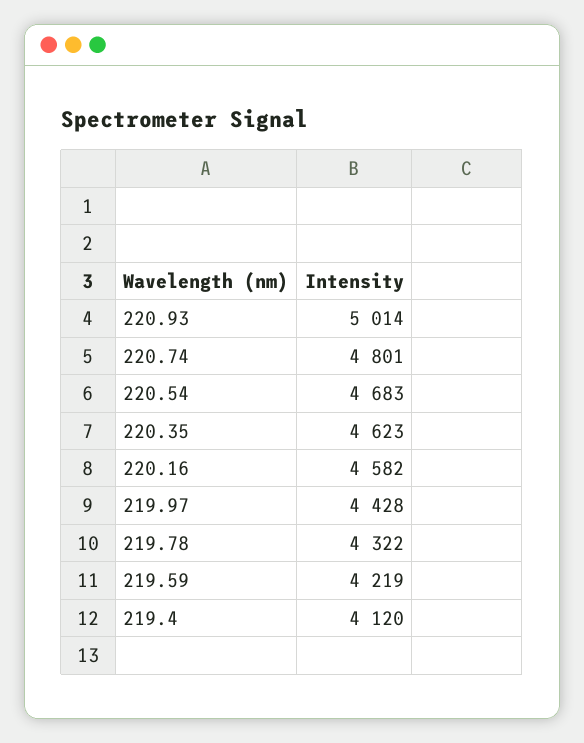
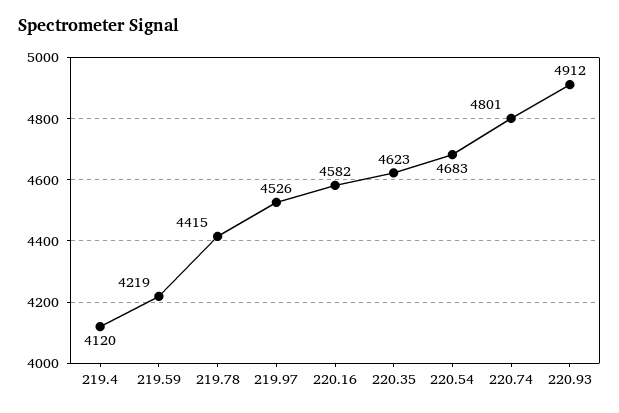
  {
-   "220.93": 5014,
+   "220.93": 4912,
    "220.74": 4801,
    "220.54": 4683,
    "220.35": 4623,
    "220.16": 4582,
-   "219.97": 4428,
+   "219.97": 4526,
-   "219.78": 4322,
+   "219.78": 4415,
    "219.59": 4219,
    "219.4": 4120
  }

